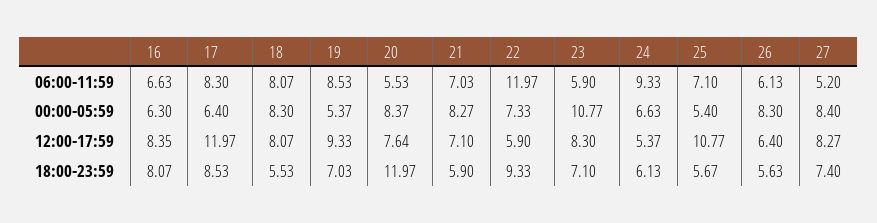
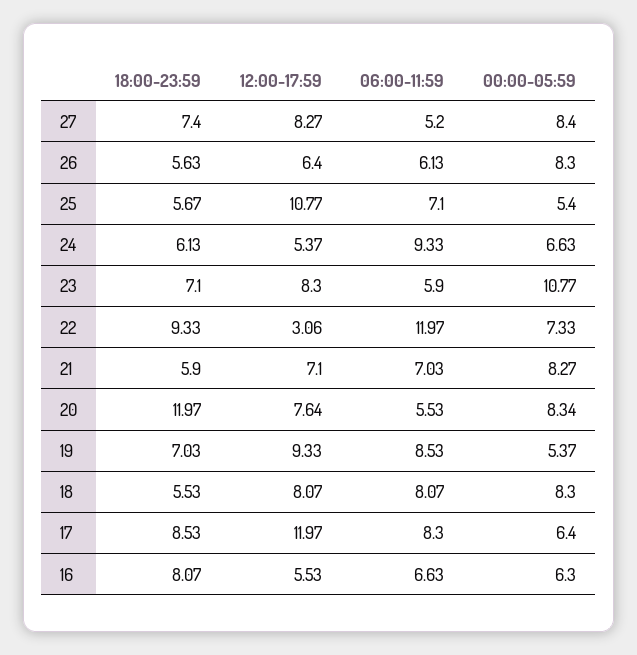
  {
    "16": {
      "06:00-11:59": 6.63,
      "00:00-05:59": 6.3,
-     "12:00-17:59": 8.35,
+     "12:00-17:59": 5.53,
      "18:00-23:59": 8.07
    },
    "17": {
      "06:00-11:59": 8.3,
      "00:00-05:59": 6.4,
      "12:00-17:59": 11.97,
      "18:00-23:59": 8.53
    },
    "18": {
      "06:00-11:59": 8.07,
      "00:00-05:59": 8.3,
      "12:00-17:59": 8.07,
      "18:00-23:59": 5.53
    },
    "19": {
      "06:00-11:59": 8.53,
      "00:00-05:59": 5.37,
      "12:00-17:59": 9.33,
      "18:00-23:59": 7.03
    },
    "20": {
      "06:00-11:59": 5.53,
-     "00:00-05:59": 8.37,
+     "00:00-05:59": 8.34,
      "12:00-17:59": 7.64,
      "18:00-23:59": 11.97
    },
    "21": {
      "06:00-11:59": 7.03,
      "00:00-05:59": 8.27,
      "12:00-17:59": 7.1,
      "18:00-23:59": 5.9
    },
    "22": {
      "06:00-11:59": 11.97,
      "00:00-05:59": 7.33,
-     "12:00-17:59": 5.9,
+     "12:00-17:59": 3.06,
      "18:00-23:59": 9.33
    },
    "23": {
      "06:00-11:59": 5.9,
      "00:00-05:59": 10.77,
      "12:00-17:59": 8.3,
      "18:00-23:59": 7.1
    },
    "24": {
      "06:00-11:59": 9.33,
      "00:00-05:59": 6.63,
      "12:00-17:59": 5.37,
      "18:00-23:59": 6.13
    },
    "25": {
      "06:00-11:59": 7.1,
      "00:00-05:59": 5.4,
      "12:00-17:59": 10.77,
      "18:00-23:59": 5.67
    },
    "26": {
      "06:00-11:59": 6.13,
      "00:00-05:59": 8.3,
      "12:00-17:59": 6.4,
      "18:00-23:59": 5.63
    },
    "27": {
      "06:00-11:59": 5.2,
      "00:00-05:59": 8.4,
      "12:00-17:59": 8.27,
      "18:00-23:59": 7.4
    }
  }

